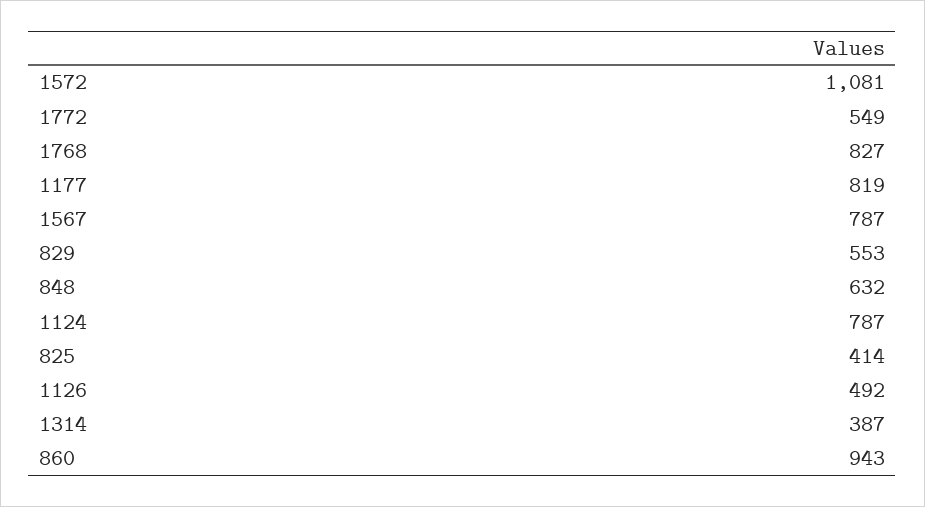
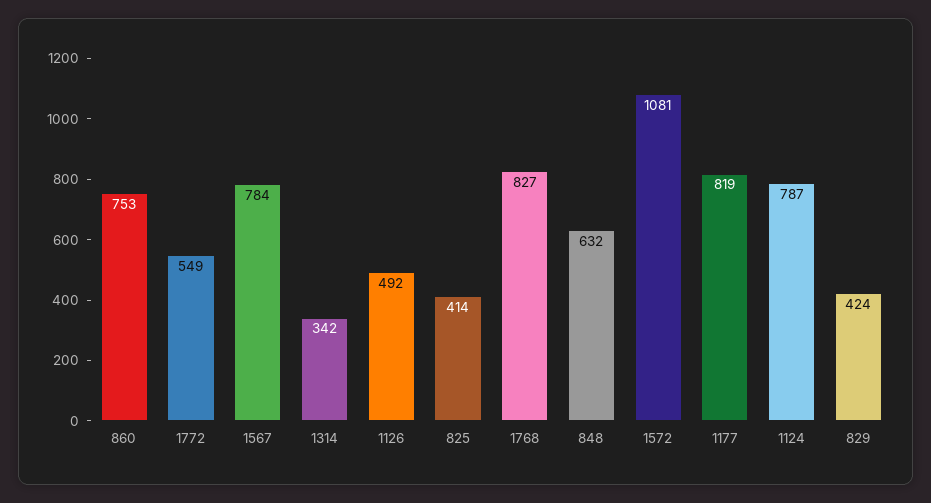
  {
    "1572": 1081,
    "1772": 549,
    "1768": 827,
    "1177": 819,
-   "1567": 787,
+   "1567": 784,
-   "829": 553,
+   "829": 424,
    "848": 632,
    "1124": 787,
    "825": 414,
    "1126": 492,
-   "1314": 387,
+   "1314": 342,
-   "860": 943
+   "860": 753
  }

